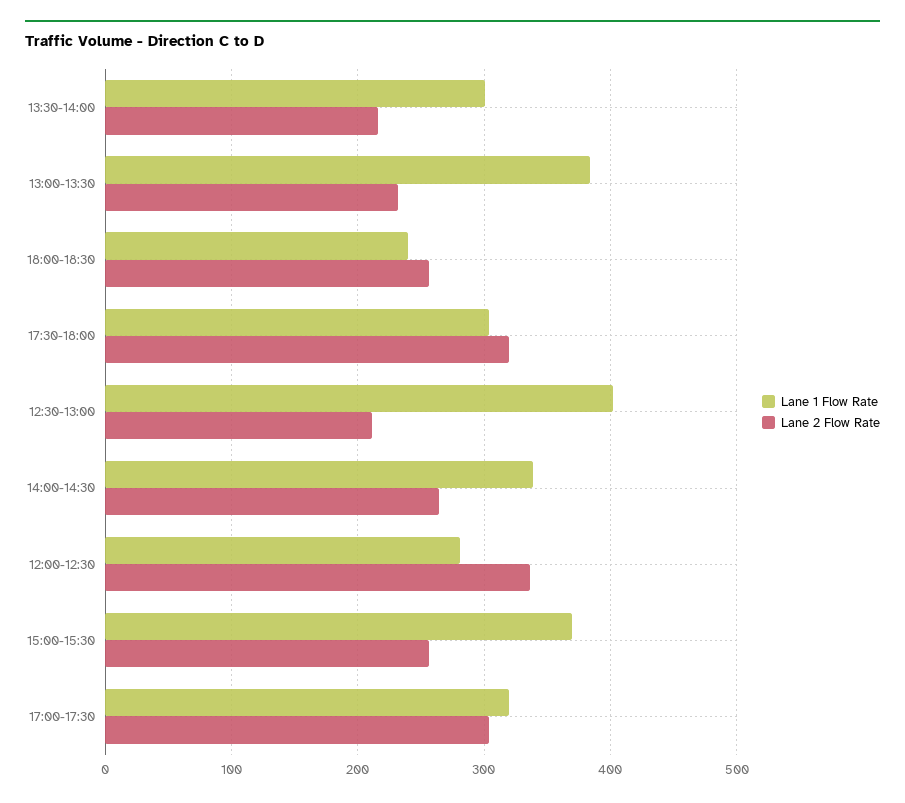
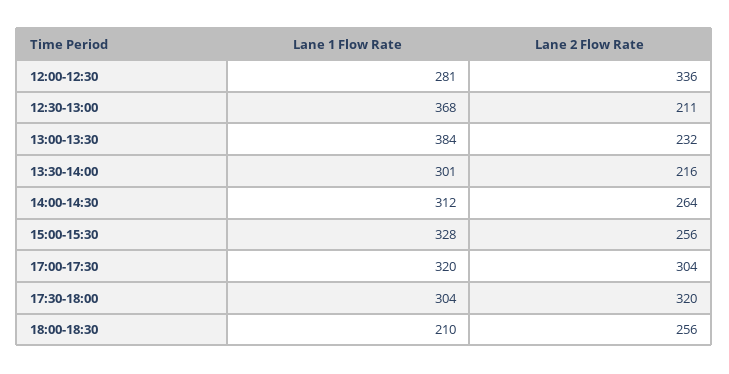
  {
    "Lane 1 Flow Rate": {
      "13:30-14:00": 301,
      "13:00-13:30": 384,
-     "18:00-18:30": 240,
+     "18:00-18:30": 210,
      "17:30-18:00": 304,
-     "12:30-13:00": 400,
+     "12:30-13:00": 368,
-     "14:00-14:30": 340,
+     "14:00-14:30": 312,
      "12:00-12:30": 281,
-     "15:00-15:30": 370,
+     "15:00-15:30": 328,
      "17:00-17:30": 320
    },
    "Lane 2 Flow Rate": {
      "13:30-14:00": 216,
      "13:00-13:30": 232,
      "18:00-18:30": 256,
      "17:30-18:00": 320,
      "12:30-13:00": 211,
      "14:00-14:30": 264,
      "12:00-12:30": 336,
      "15:00-15:30": 256,
      "17:00-17:30": 304
    }
  }

